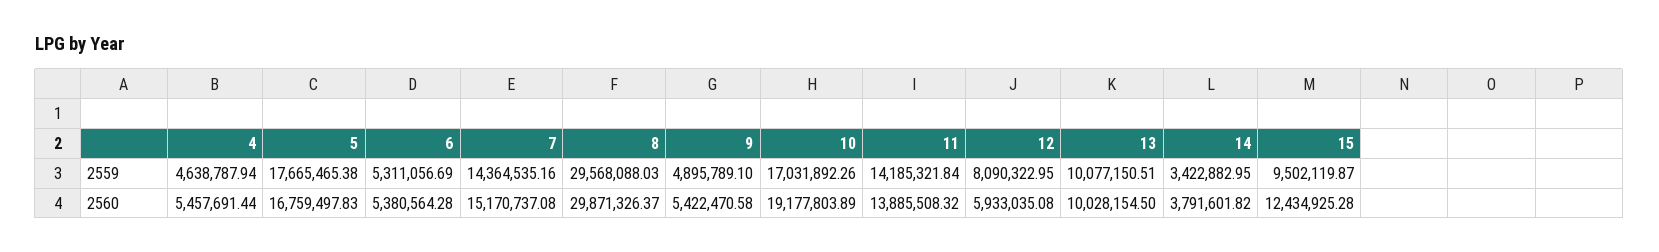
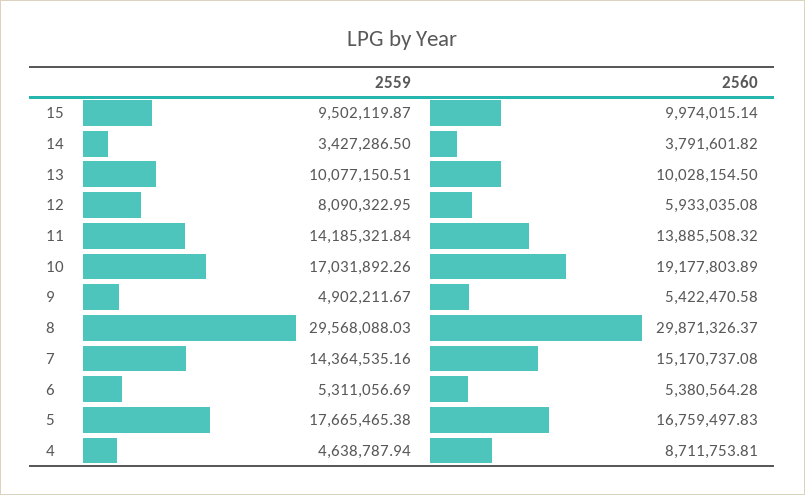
  {
    "4": {
      "2559": 4638787.94,
-     "2560": 5457691.44
+     "2560": 8711753.81
    },
    "5": {
      "2559": 17665465.38,
      "2560": 16759497.83
    },
    "6": {
      "2559": 5311056.69,
      "2560": 5380564.28
    },
    "7": {
      "2559": 14364535.16,
      "2560": 15170737.08
    },
    "8": {
      "2559": 29568088.03,
      "2560": 29871326.37
    },
    "9": {
-     "2559": 4895789.1,
+     "2559": 4902211.67,
      "2560": 5422470.58
    },
    "10": {
      "2559": 17031892.26,
      "2560": 19177803.89
    },
    "11": {
      "2559": 14185321.84,
      "2560": 13885508.32
    },
    "12": {
      "2559": 8090322.95,
      "2560": 5933035.08
    },
    "13": {
      "2559": 10077150.51,
      "2560": 10028154.5
    },
    "14": {
-     "2559": 3422882.95,
+     "2559": 3427286.5,
      "2560": 3791601.82
    },
    "15": {
      "2559": 9502119.87,
-     "2560": 12434925.28
+     "2560": 9974015.14
    }
  }

